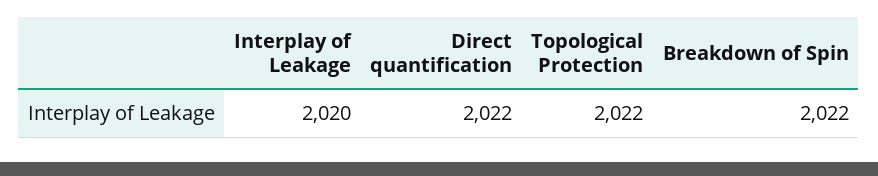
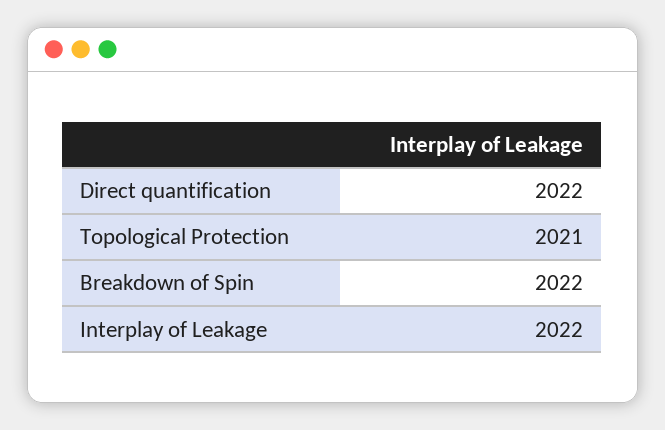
  {
-   "Interplay of Leakage": 2020,
+   "Interplay of Leakage": 2022,
    "Direct quantification": 2022,
-   "Topological Protection": 2022,
+   "Topological Protection": 2021,
    "Breakdown of Spin": 2022
  }

